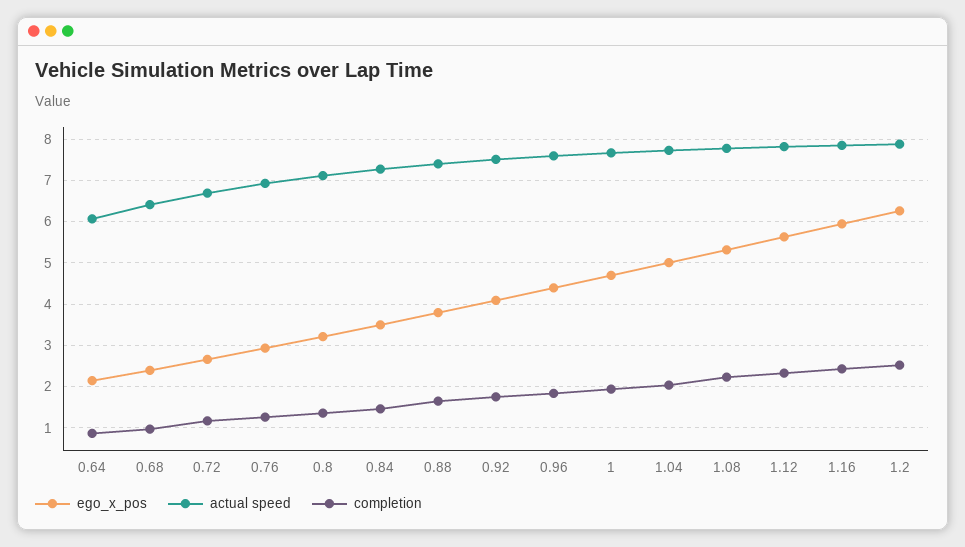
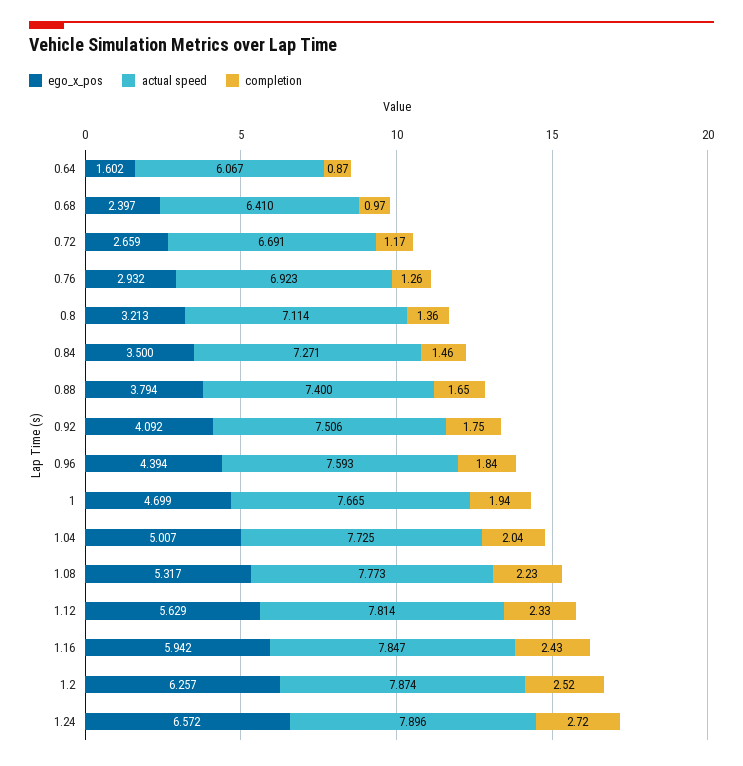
  {
    "ego_x_pos": {
-     "0.64": 2.2,
+     "0.64": 1.602,
      "0.68": 2.397,
      "0.72": 2.659,
      "0.76": 2.932,
      "0.8": 3.213,
      "0.84": 3.5,
      "0.88": 3.794,
      "0.92": 4.092,
      "0.96": 4.394,
      "1": 4.699,
      "1.04": 5.007,
      "1.08": 5.317,
      "1.12": 5.629,
      "1.16": 5.942,
-     "1.2": 6.257
+     "1.2": 6.257,
+     "1.24": 6.572
    },
    "actual speed": {
      "0.64": 6.067,
      "0.68": 6.41,
      "0.72": 6.691,
      "0.76": 6.923,
      "0.8": 7.114,
      "0.84": 7.271,
      "0.88": 7.4,
      "0.92": 7.506,
      "0.96": 7.593,
      "1": 7.665,
      "1.04": 7.725,
      "1.08": 7.773,
      "1.12": 7.814,
      "1.16": 7.847,
-     "1.2": 7.874
+     "1.2": 7.874,
+     "1.24": 7.896
    },
    "completion": {
      "0.64": 0.87,
      "0.68": 0.97,
      "0.72": 1.17,
      "0.76": 1.26,
      "0.8": 1.36,
      "0.84": 1.46,
      "0.88": 1.65,
      "0.92": 1.75,
      "0.96": 1.84,
      "1": 1.94,
      "1.04": 2.04,
      "1.08": 2.23,
      "1.12": 2.33,
      "1.16": 2.43,
-     "1.2": 2.52
+     "1.2": 2.52,
+     "1.24": 2.72
    }
  }

